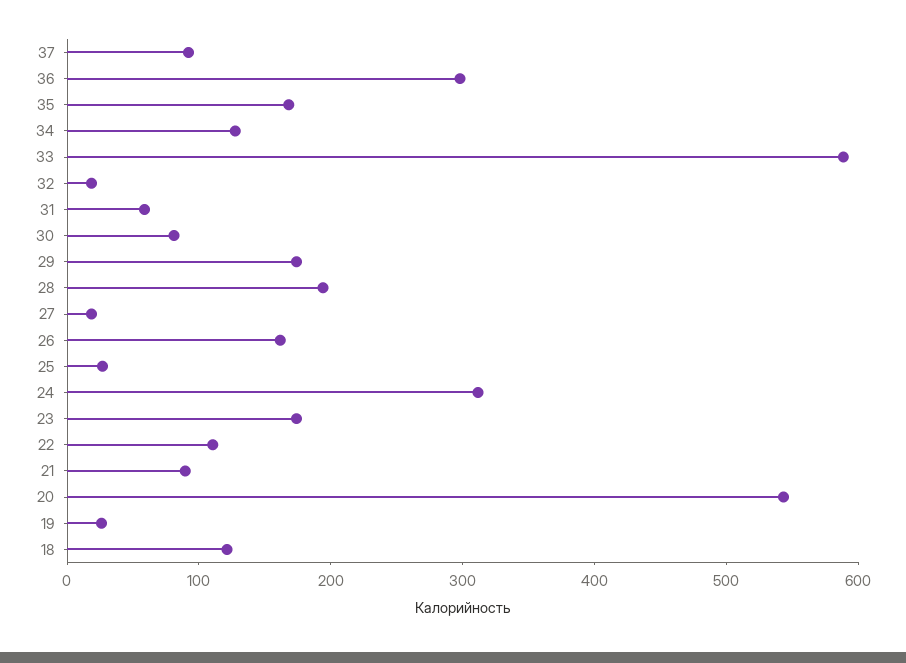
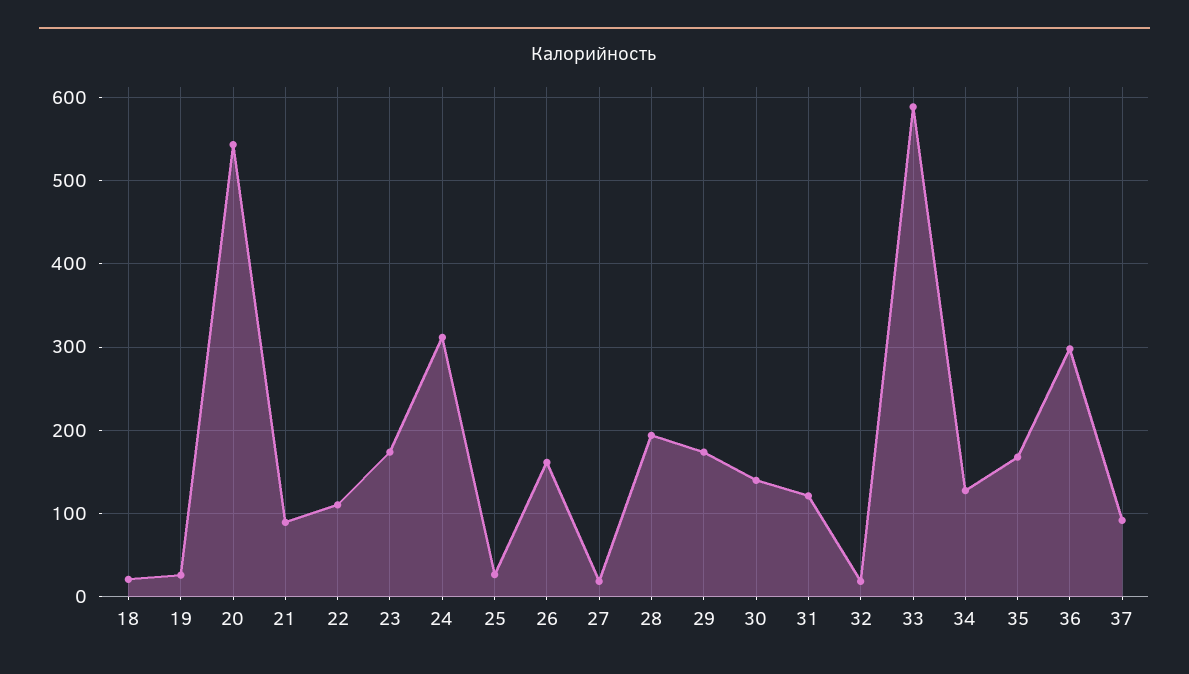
  {
    "37": 90,
    "36": 300,
    "35": 170,
    "34": 130,
    "33": 590,
    "32": 20,
-   "31": 60,
+   "31": 120,
-   "30": 80,
+   "30": 140,
    "29": 170,
    "28": 190,
    "27": 20,
    "26": 160,
    "25": 30,
    "24": 310,
    "23": 170,
    "22": 110,
    "21": 90,
    "20": 540,
    "19": 30,
-   "18": 120
+   "18": 20
  }

